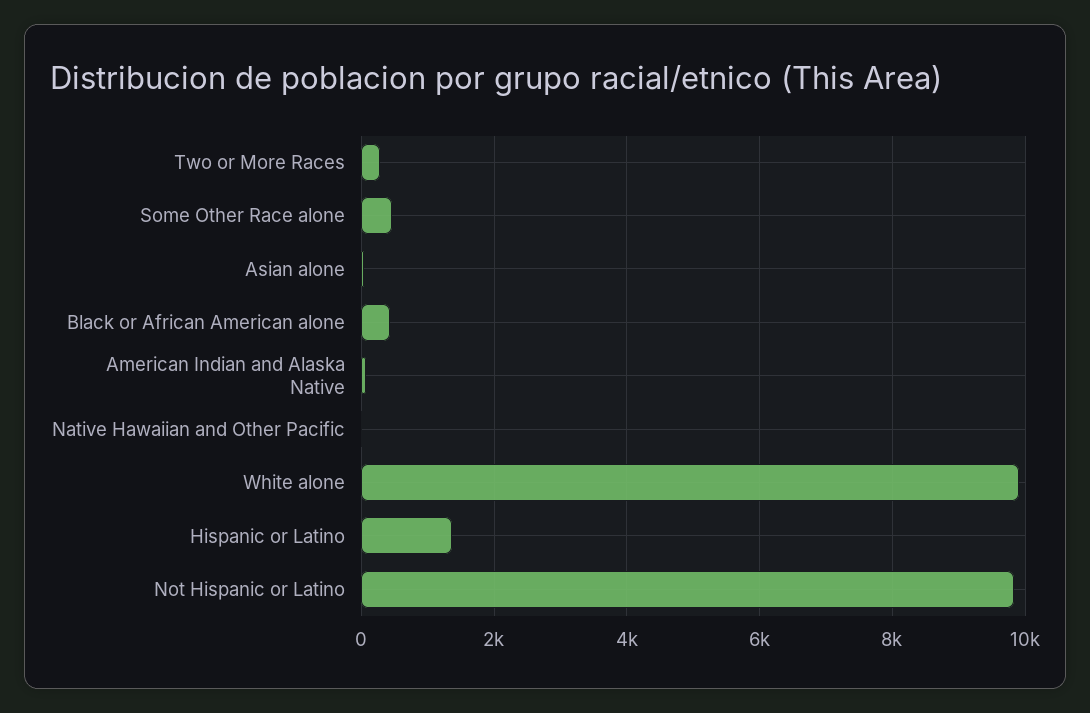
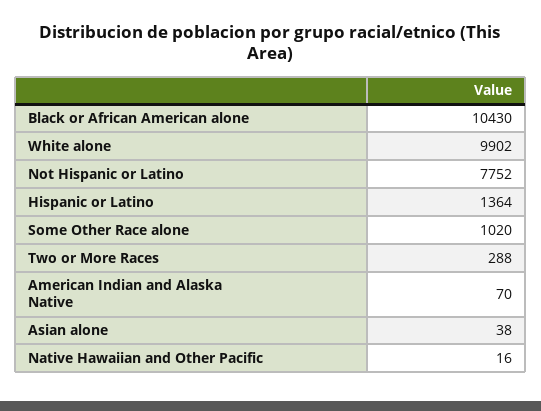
  {
    "Two or More Races": 288,
-   "Some Other Race alone": 400,
+   "Some Other Race alone": 1020,
    "Asian alone": 38,
-   "Black or African American alone": 400,
+   "Black or African American alone": 10430,
    "American Indian and Alaska Native": 70,
    "Native Hawaiian and Other Pacific": 16,
    "White alone": 9902,
    "Hispanic or Latino": 1364,
-   "Not Hispanic or Latino": 9800
+   "Not Hispanic or Latino": 7752
  }

